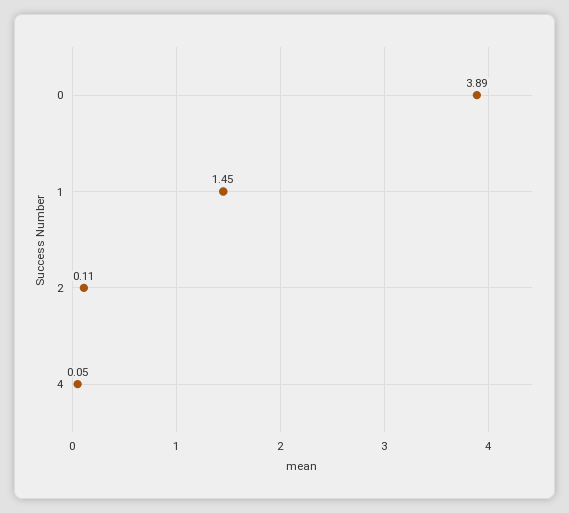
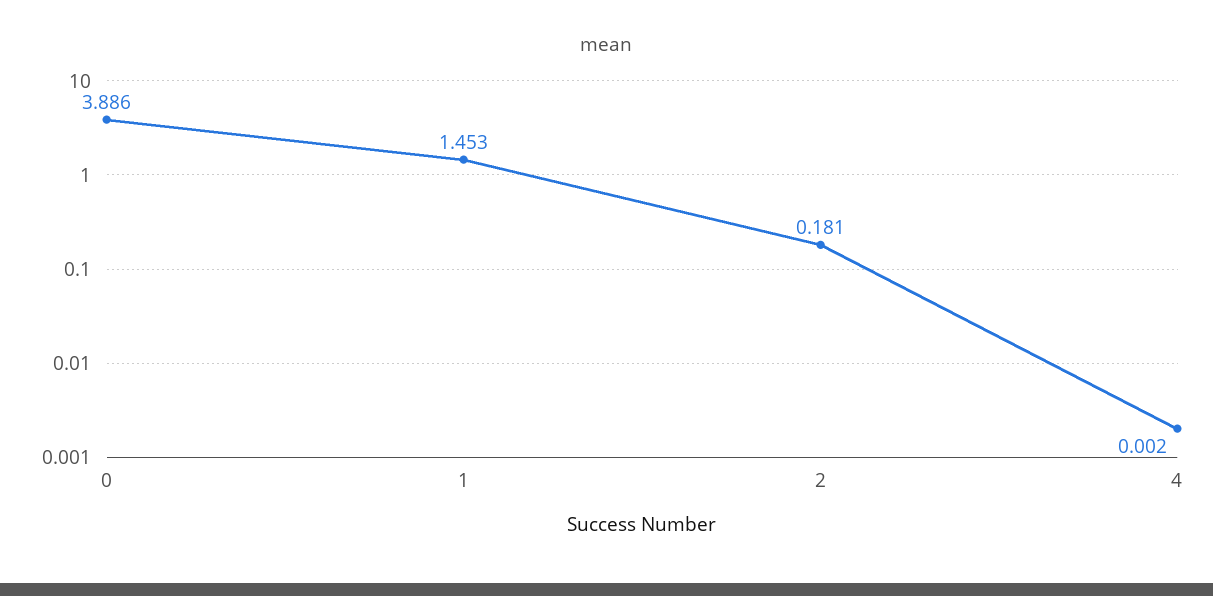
  {
    "0": 3.886,
    "1": 1.453,
-   "2": 0.11,
+   "2": 0.181,
-   "4": 0.05
+   "4": 0.002
  }

